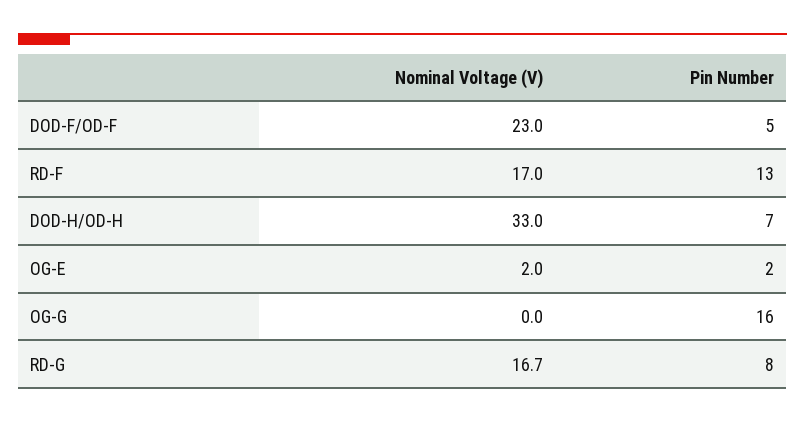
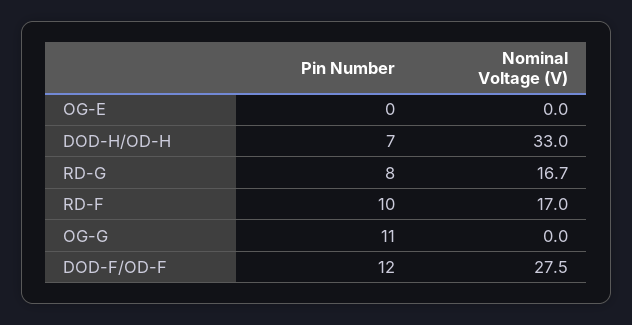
  {
    "Nominal Voltage (V)": {
-     "DOD-F/OD-F": 23,
+     "DOD-F/OD-F": 27.5,
      "RD-F": 17,
      "DOD-H/OD-H": 33,
-     "OG-E": 2,
+     "OG-E": 0,
      "OG-G": 0,
      "RD-G": 16.7
    },
    "Pin Number": {
-     "DOD-F/OD-F": 5,
+     "DOD-F/OD-F": 12,
-     "RD-F": 13,
+     "RD-F": 10,
      "DOD-H/OD-H": 7,
-     "OG-E": 2,
+     "OG-E": 0,
-     "OG-G": 16,
+     "OG-G": 11,
      "RD-G": 8
    }
  }

